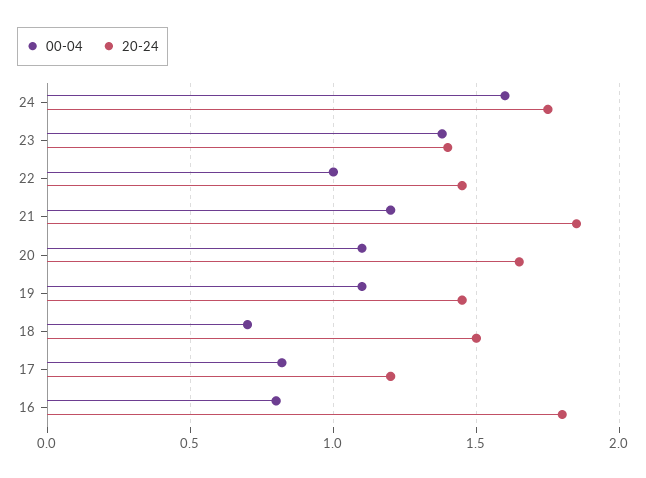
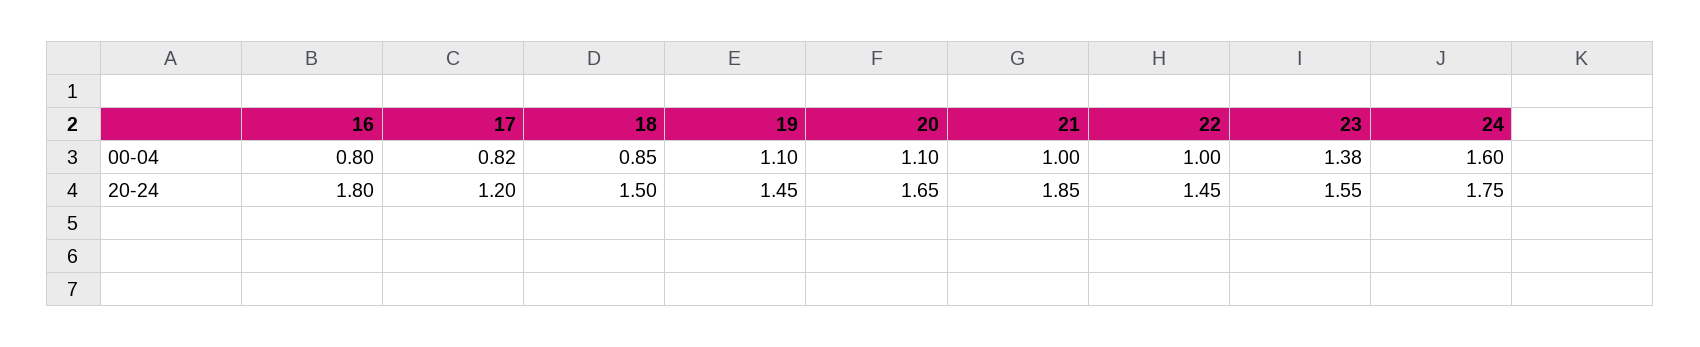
  {
    "00-04": {
      "24": 1.6,
      "23": 1.38,
      "22": 1,
-     "21": 1.2,
+     "21": 1,
      "20": 1.1,
      "19": 1.1,
-     "18": 0.7,
+     "18": 0.85,
      "17": 0.82,
      "16": 0.8
    },
    "20-24": {
      "24": 1.75,
-     "23": 1.4,
+     "23": 1.55,
      "22": 1.45,
      "21": 1.85,
      "20": 1.65,
      "19": 1.45,
      "18": 1.5,
      "17": 1.2,
      "16": 1.8
    }
  }

